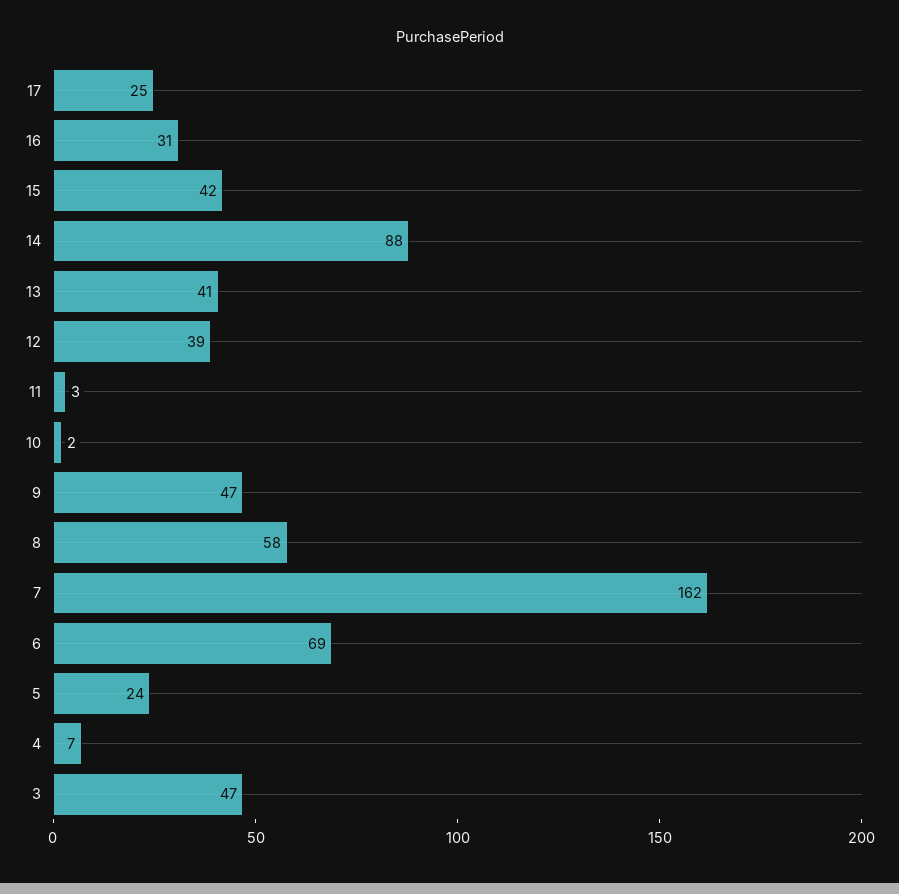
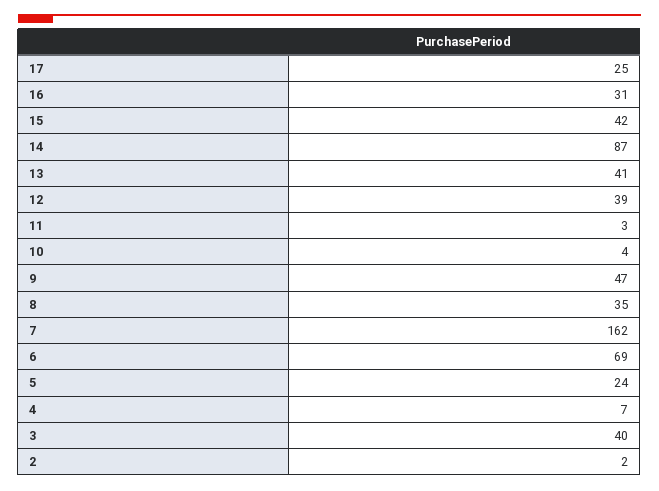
  {
    "17": 25,
    "16": 31,
    "15": 42,
-   "14": 88,
+   "14": 87,
    "13": 41,
    "12": 39,
    "11": 3,
-   "10": 2,
+   "10": 4,
    "9": 47,
-   "8": 58,
+   "8": 35,
    "7": 162,
    "6": 69,
    "5": 24,
    "4": 7,
-   "3": 47
+   "3": 40,
+   "2": 2
  }

